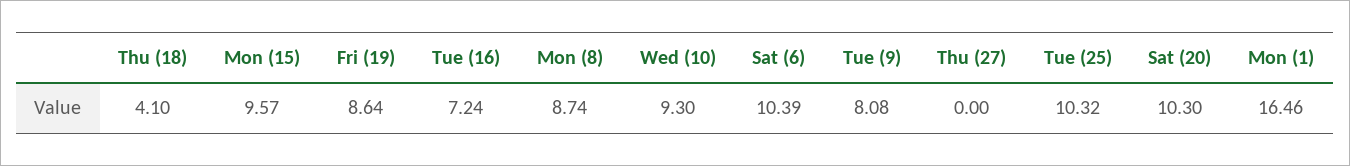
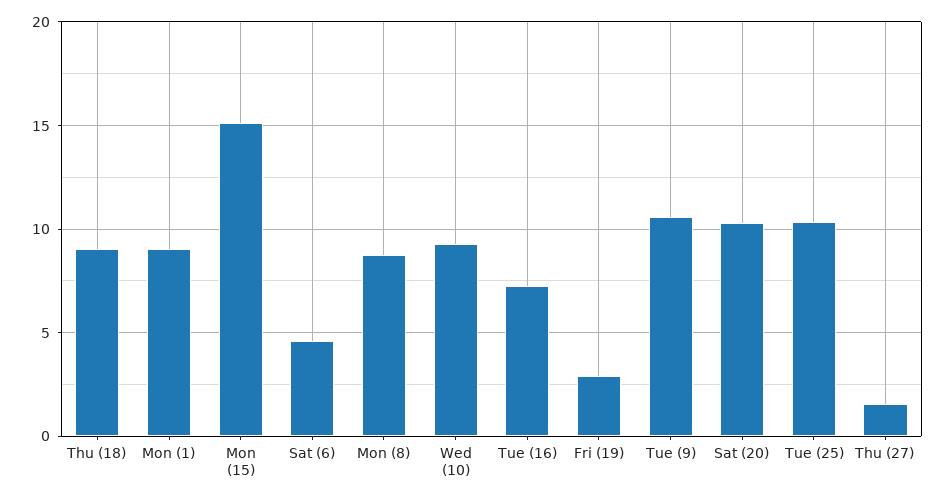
  {
-   "Thu (18)": 4.1,
+   "Thu (18)": 9,
-   "Mon (15)": 9.57,
+   "Mon (15)": 15,
-   "Fri (19)": 8.64,
+   "Fri (19)": 3,
    "Tue (16)": 7.24,
    "Mon (8)": 8.74,
    "Wed (10)": 9.3,
-   "Sat (6)": 10.39,
+   "Sat (6)": 4.5,
-   "Tue (9)": 8.08,
+   "Tue (9)": 10.5,
-   "Thu (27)": 0,
+   "Thu (27)": 1.5,
    "Tue (25)": 10.32,
    "Sat (20)": 10.3,
-   "Mon (1)": 16.46
+   "Mon (1)": 9
  }

